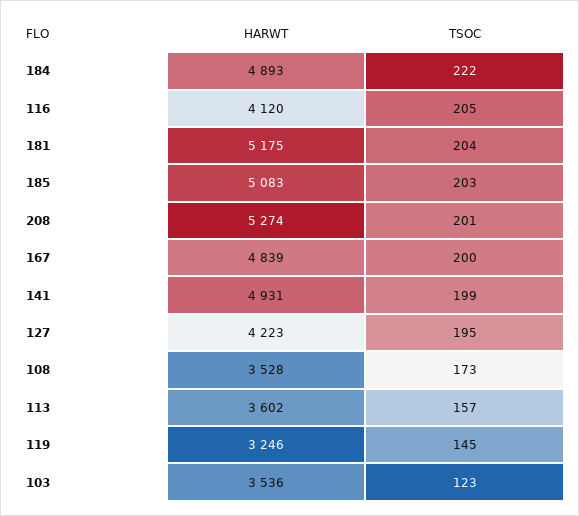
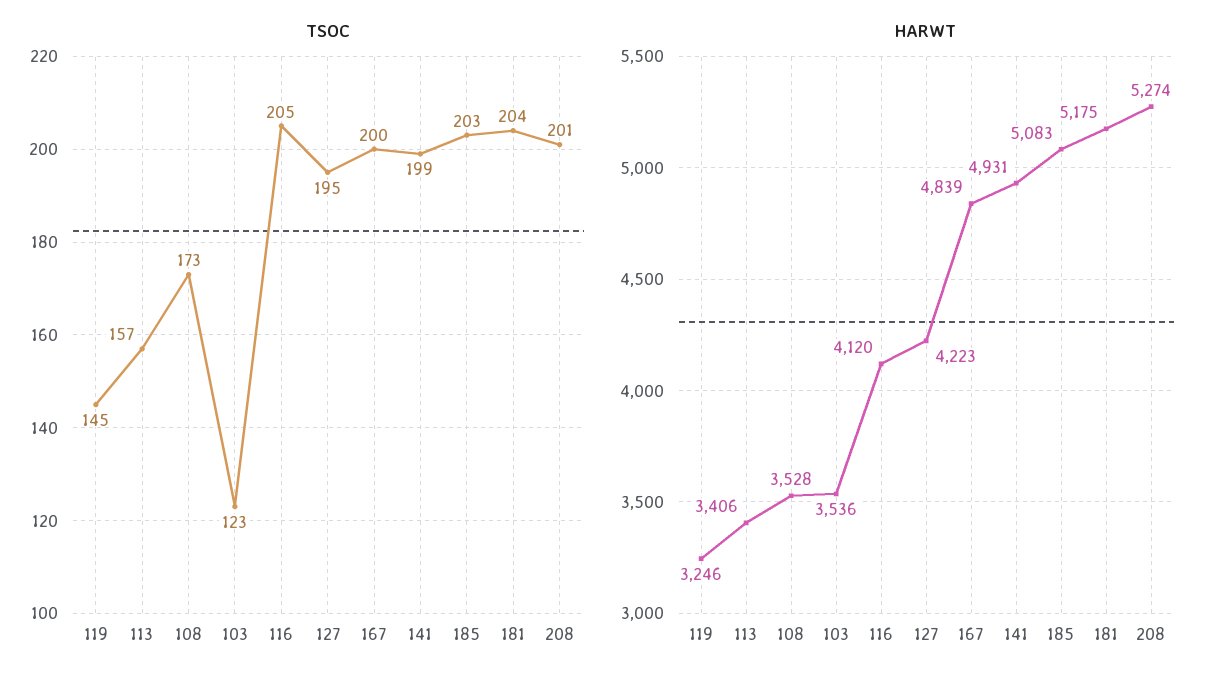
  {
    "HARWT": {
-     "184": 4893,
      "116": 4120,
      "181": 5175,
      "185": 5083,
      "208": 5274,
      "167": 4839,
      "141": 4931,
      "127": 4223,
      "108": 3528,
-     "113": 3602,
+     "113": 3406,
      "119": 3246,
      "103": 3536
    },
    "TSOC": {
-     "184": 222,
      "116": 205,
      "181": 204,
      "185": 203,
      "208": 201,
      "167": 200,
      "141": 199,
      "127": 195,
      "108": 173,
      "113": 157,
      "119": 145,
      "103": 123
    }
  }

